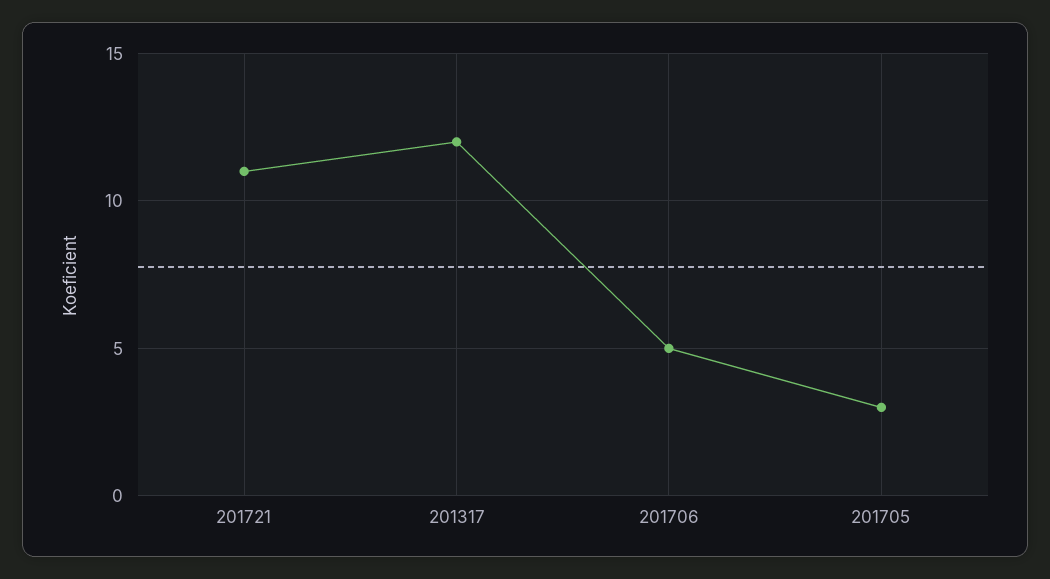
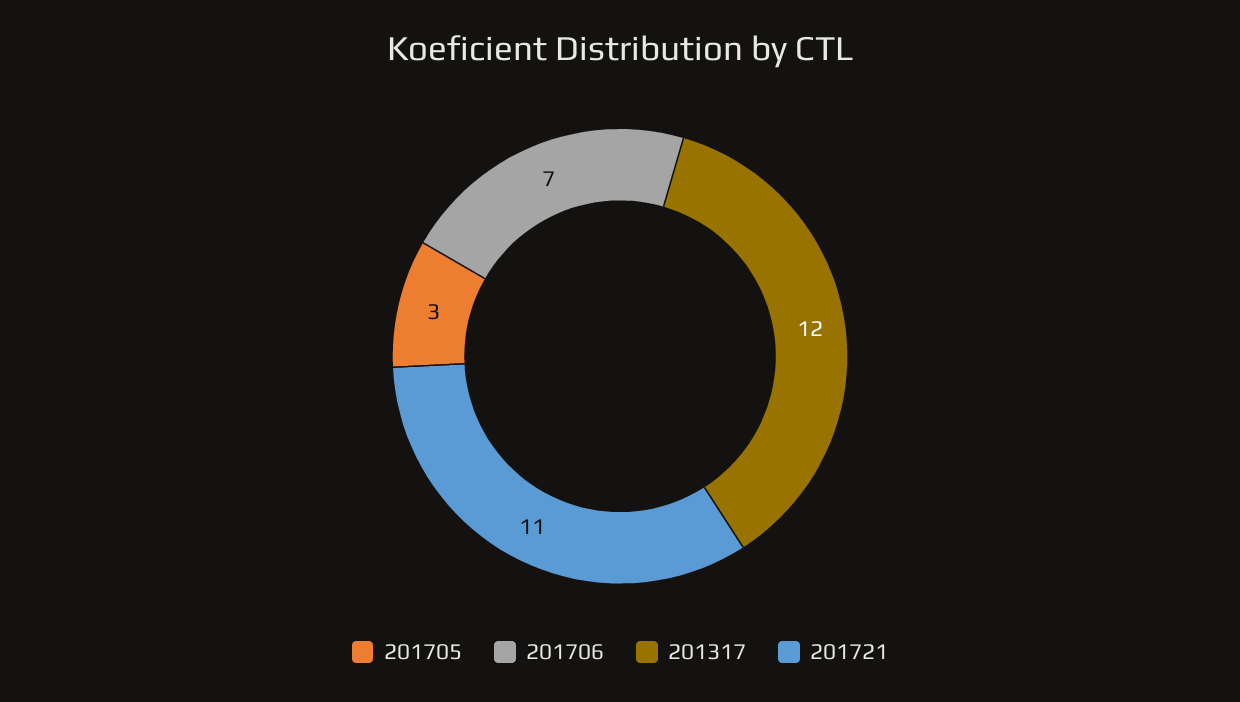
  {
    "201721": 11,
    "201317": 12,
-   "201706": 5,
+   "201706": 7,
    "201705": 3
  }

